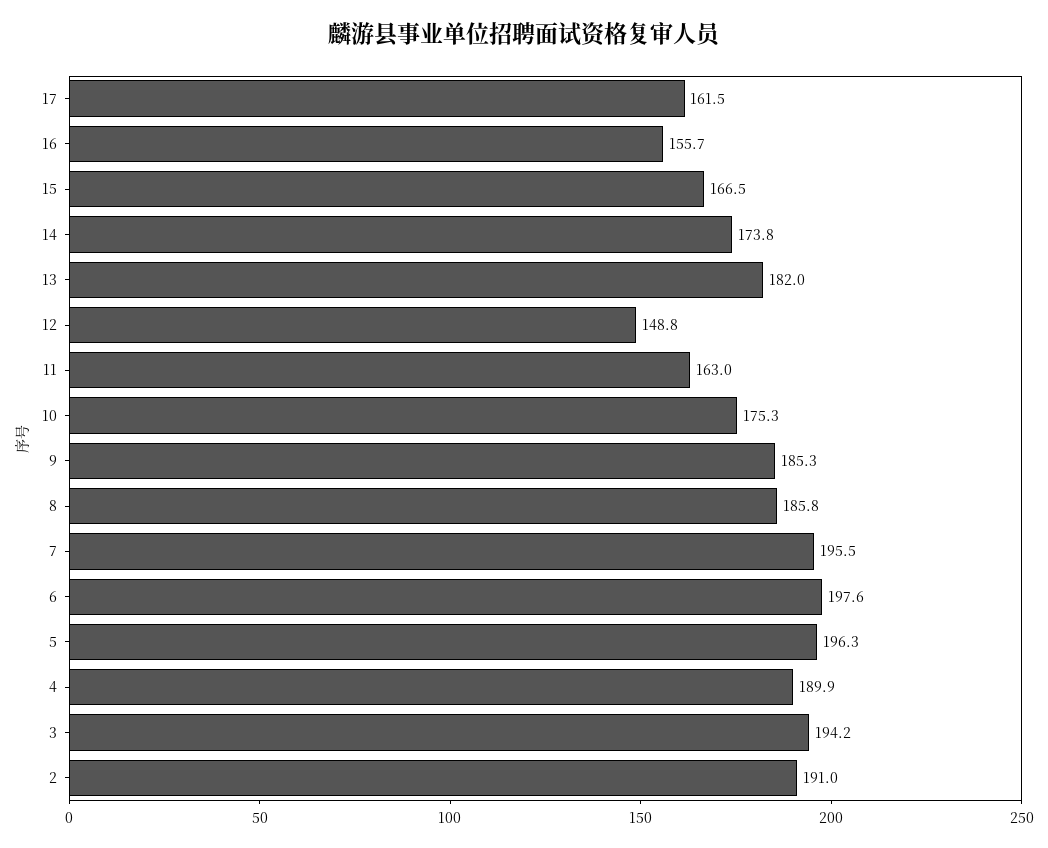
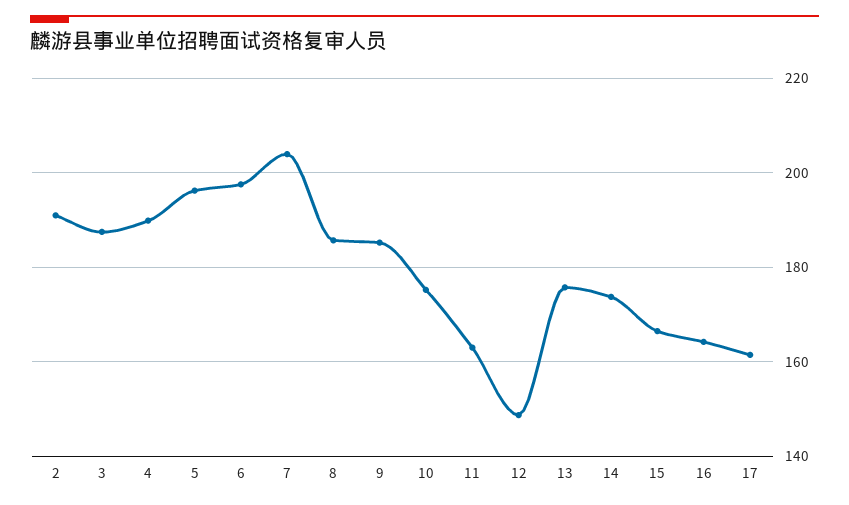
  {
    "17": 161.5,
-   "16": 155.7,
+   "16": 164,
    "15": 166.5,
    "14": 173.8,
-   "13": 182,
+   "13": 176,
    "12": 148.8,
    "11": 163,
    "10": 175.3,
    "9": 185.3,
    "8": 185.8,
-   "7": 195.5,
+   "7": 204,
    "6": 197.6,
    "5": 196.3,
    "4": 189.9,
-   "3": 194.2,
+   "3": 188,
    "2": 191
  }

